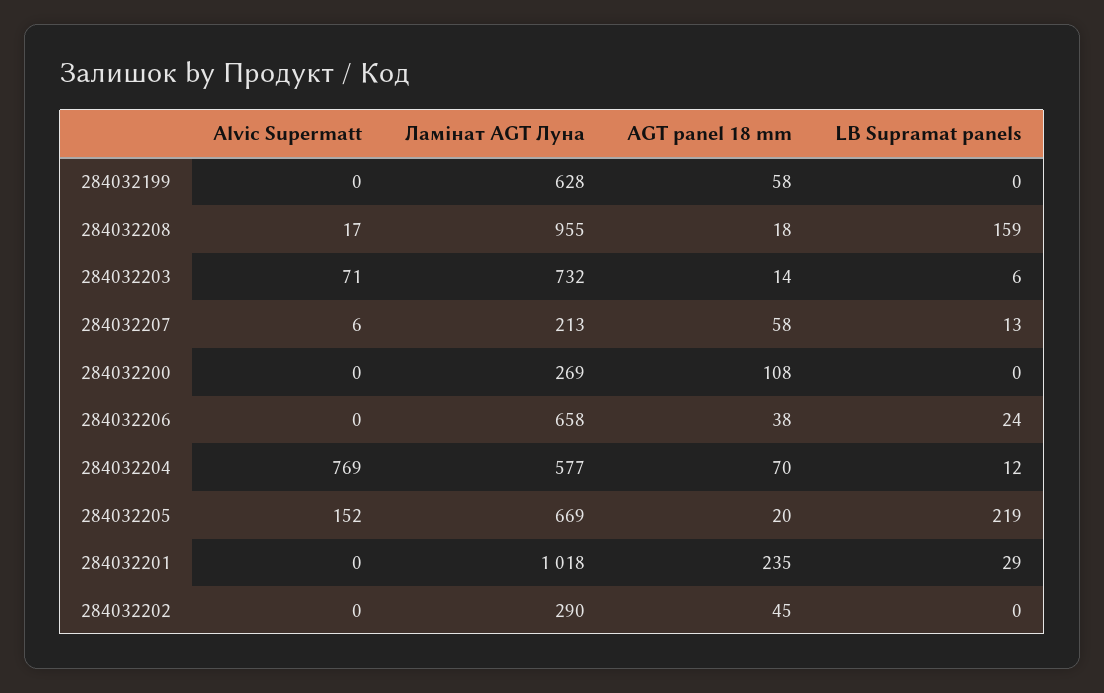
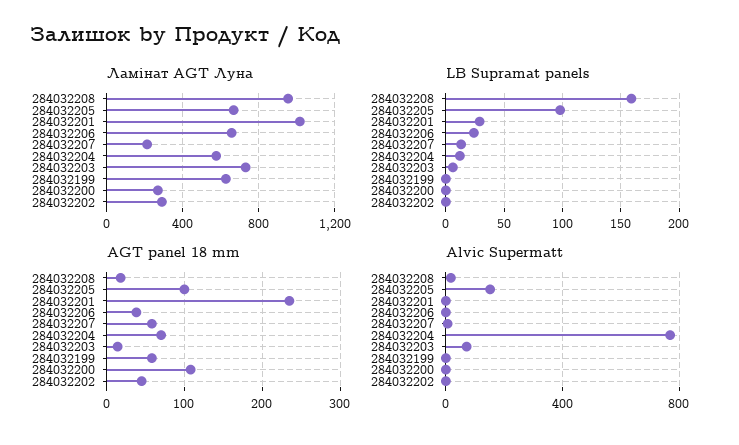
  {
    "Alvic Supermatt": {
      "284032199": 0,
      "284032208": 17,
      "284032203": 71,
      "284032207": 6,
      "284032200": 0,
      "284032206": 0,
      "284032204": 769,
      "284032205": 152,
      "284032201": 0,
      "284032202": 0
    },
    "Ламінат AGT Луна": {
      "284032199": 628,
      "284032208": 955,
      "284032203": 732,
      "284032207": 213,
      "284032200": 269,
      "284032206": 658,
      "284032204": 577,
      "284032205": 669,
      "284032201": 1018,
      "284032202": 290
    },
    "AGT panel 18 mm": {
      "284032199": 58,
      "284032208": 18,
      "284032203": 14,
      "284032207": 58,
      "284032200": 108,
      "284032206": 38,
      "284032204": 70,
-     "284032205": 20,
+     "284032205": 100,
      "284032201": 235,
      "284032202": 45
    },
    "LB Supramat panels": {
      "284032199": 0,
      "284032208": 159,
      "284032203": 6,
      "284032207": 13,
      "284032200": 0,
      "284032206": 24,
      "284032204": 12,
-     "284032205": 219,
+     "284032205": 100,
      "284032201": 29,
      "284032202": 0
    }
  }

